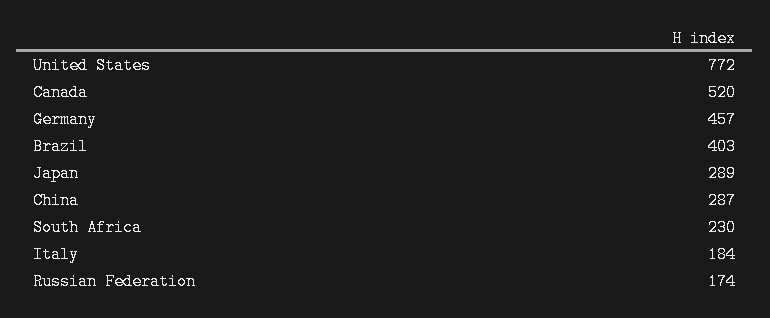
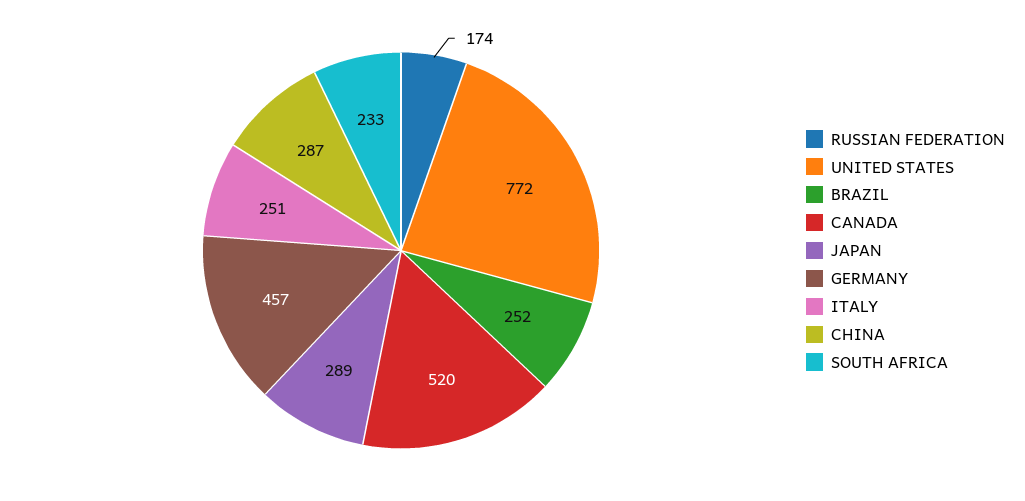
  {
    "United States": 772,
    "Canada": 520,
    "Germany": 457,
-   "Brazil": 403,
+   "Brazil": 252,
    "Japan": 289,
    "China": 287,
-   "South Africa": 230,
+   "South Africa": 233,
-   "Italy": 184,
+   "Italy": 251,
    "Russian Federation": 174
  }

